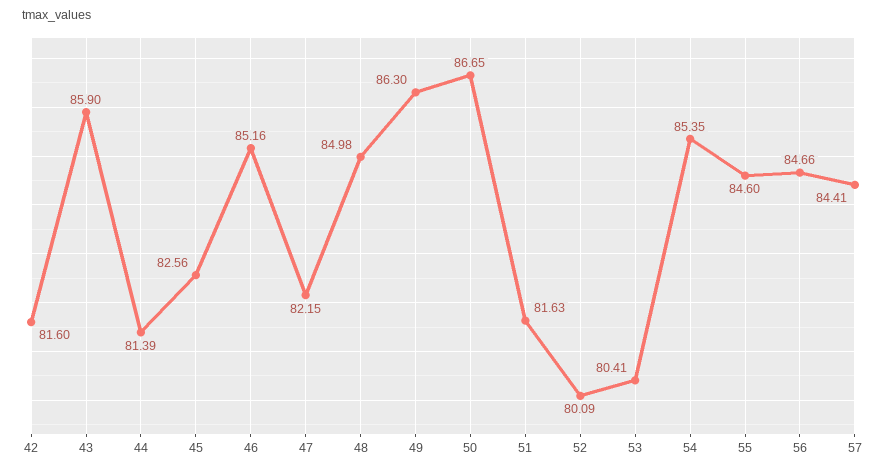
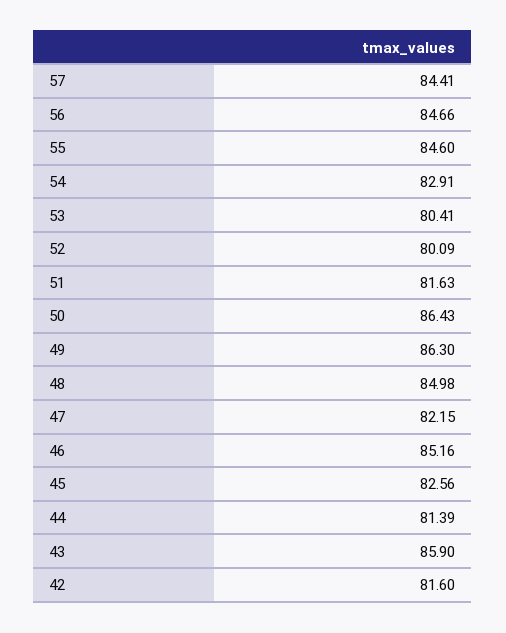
  {
    "42": 81.6,
    "43": 85.9,
    "44": 81.39,
    "45": 82.56,
    "46": 85.16,
    "47": 82.15,
    "48": 84.98,
    "49": 86.3,
-   "50": 86.65,
+   "50": 86.43,
    "51": 81.63,
    "52": 80.09,
    "53": 80.41,
-   "54": 85.35,
+   "54": 82.91,
    "55": 84.6,
    "56": 84.66,
    "57": 84.41
  }

